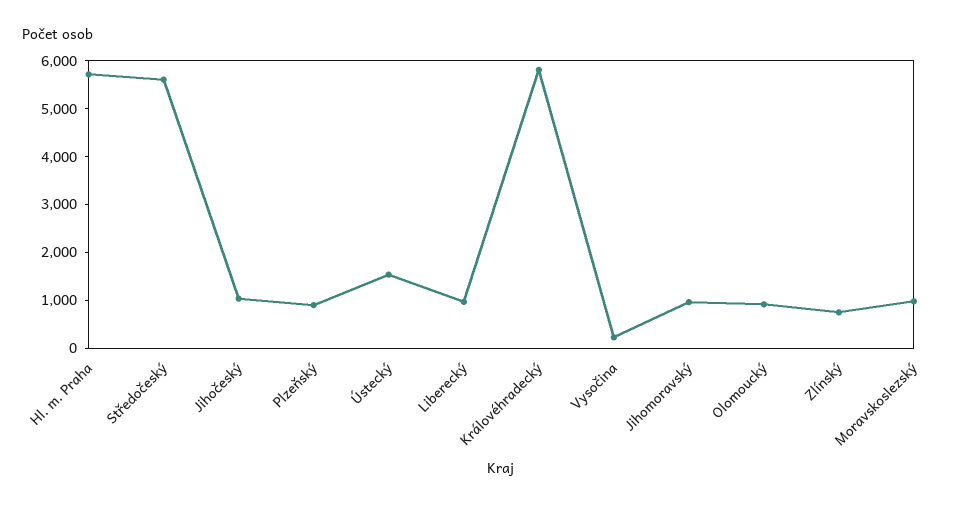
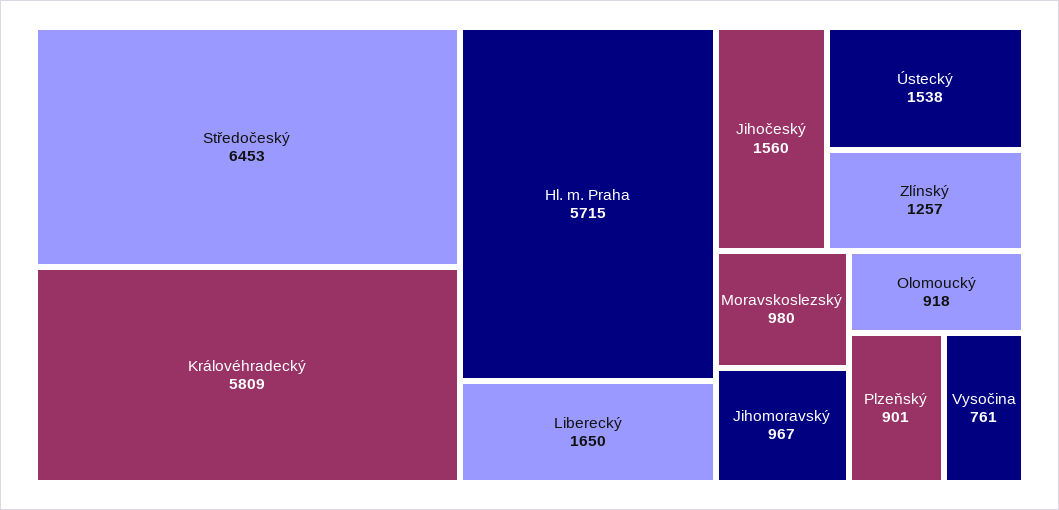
  {
    "Hl. m. Praha": 5715,
-   "Středočeský": 5600,
+   "Středočeský": 6453,
-   "Jihočeský": 1000,
+   "Jihočeský": 1560,
    "Plzeňský": 901,
    "Ústecký": 1538,
-   "Liberecký": 1000,
+   "Liberecký": 1650,
    "Královéhradecký": 5809,
-   "Vysočina": 200,
+   "Vysočina": 761,
    "Jihomoravský": 967,
    "Olomoucký": 918,
-   "Zlínský": 800,
+   "Zlínský": 1257,
    "Moravskoslezský": 980
  }

